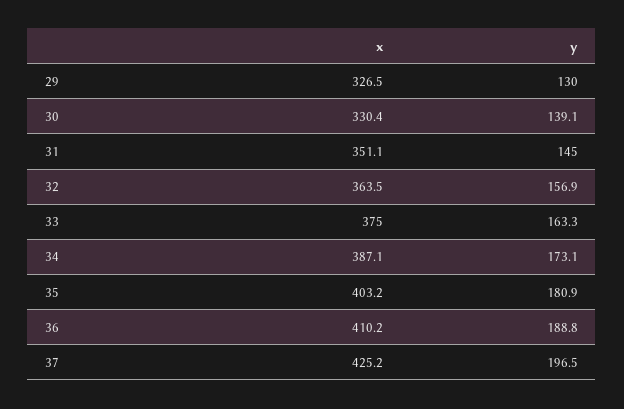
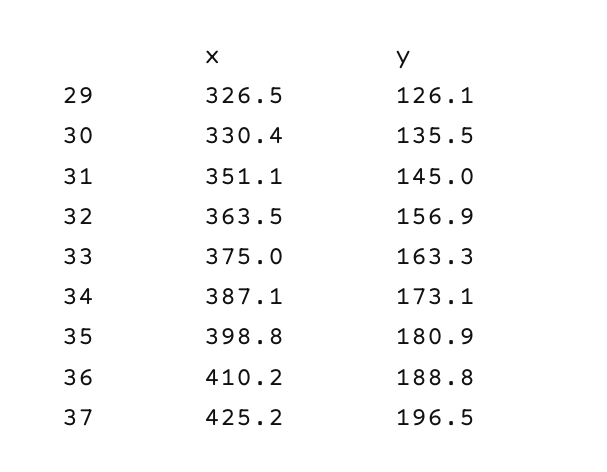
  {
    "x": {
      "29": 326.5,
      "30": 330.4,
      "31": 351.1,
      "32": 363.5,
      "33": 375,
      "34": 387.1,
-     "35": 403.2,
+     "35": 398.8,
      "36": 410.2,
      "37": 425.2
    },
    "y": {
-     "29": 130,
+     "29": 126.1,
-     "30": 139.1,
+     "30": 135.5,
      "31": 145,
      "32": 156.9,
      "33": 163.3,
      "34": 173.1,
      "35": 180.9,
      "36": 188.8,
      "37": 196.5
    }
  }

